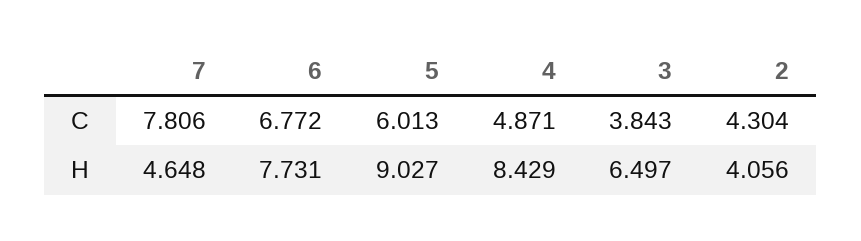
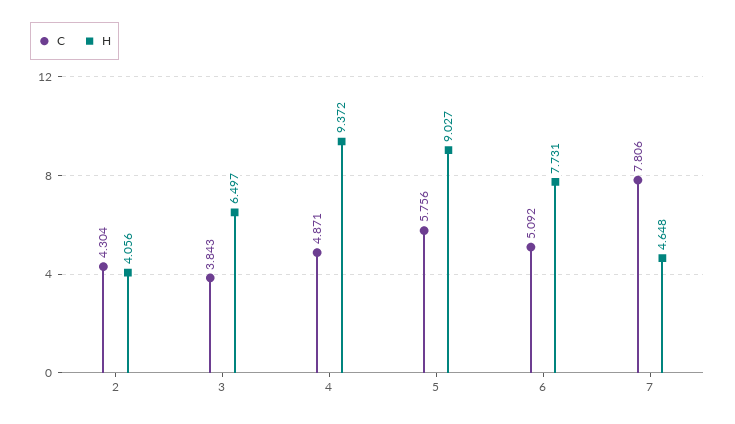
  {
    "C": {
      "7": 7.806,
-     "6": 6.772,
+     "6": 5.092,
-     "5": 6.013,
+     "5": 5.756,
      "4": 4.871,
      "3": 3.843,
      "2": 4.304
    },
    "H": {
      "7": 4.648,
      "6": 7.731,
      "5": 9.027,
-     "4": 8.429,
+     "4": 9.372,
      "3": 6.497,
      "2": 4.056
    }
  }

